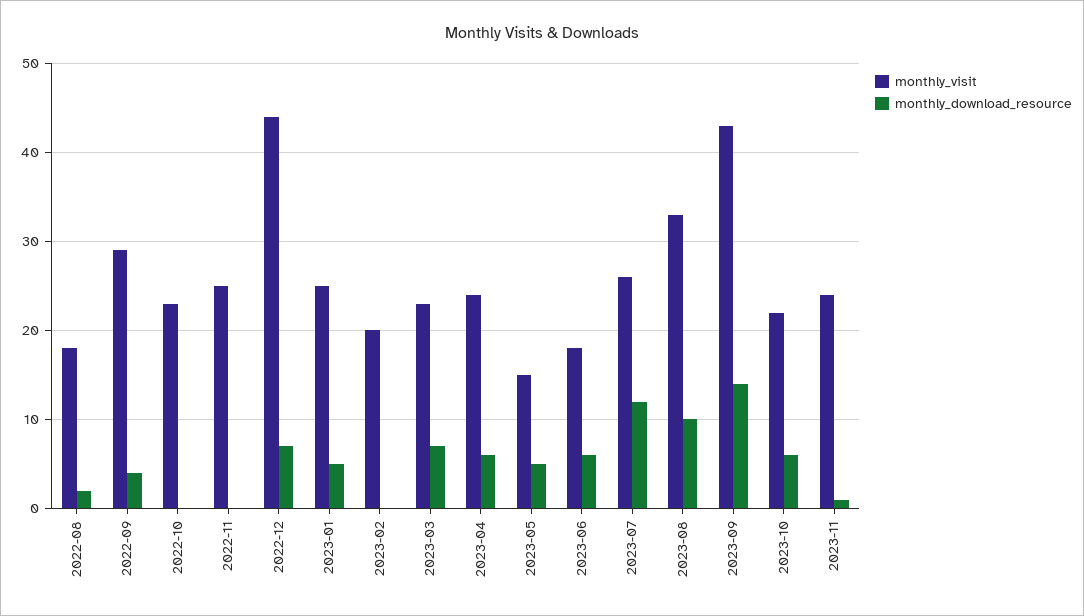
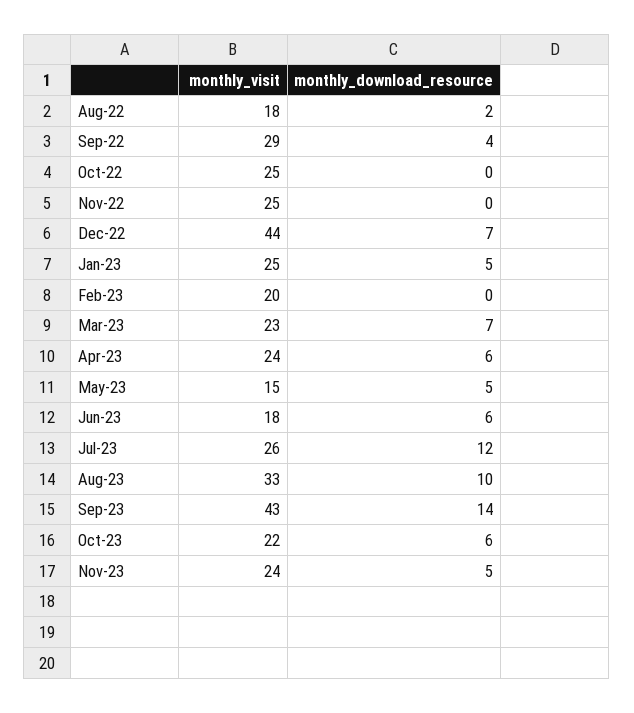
  {
    "monthly_visit": {
      "2022-08": 18,
      "2022-09": 29,
-     "2022-10": 23,
+     "2022-10": 25,
      "2022-11": 25,
      "2022-12": 44,
      "2023-01": 25,
      "2023-02": 20,
      "2023-03": 23,
      "2023-04": 24,
      "2023-05": 15,
      "2023-06": 18,
      "2023-07": 26,
      "2023-08": 33,
      "2023-09": 43,
      "2023-10": 22,
      "2023-11": 24
    },
    "monthly_download_resource": {
      "2022-08": 2,
      "2022-09": 4,
      "2022-10": 0,
      "2022-11": 0,
      "2022-12": 7,
      "2023-01": 5,
      "2023-02": 0,
      "2023-03": 7,
      "2023-04": 6,
      "2023-05": 5,
      "2023-06": 6,
      "2023-07": 12,
      "2023-08": 10,
      "2023-09": 14,
      "2023-10": 6,
-     "2023-11": 1
+     "2023-11": 5
    }
  }

